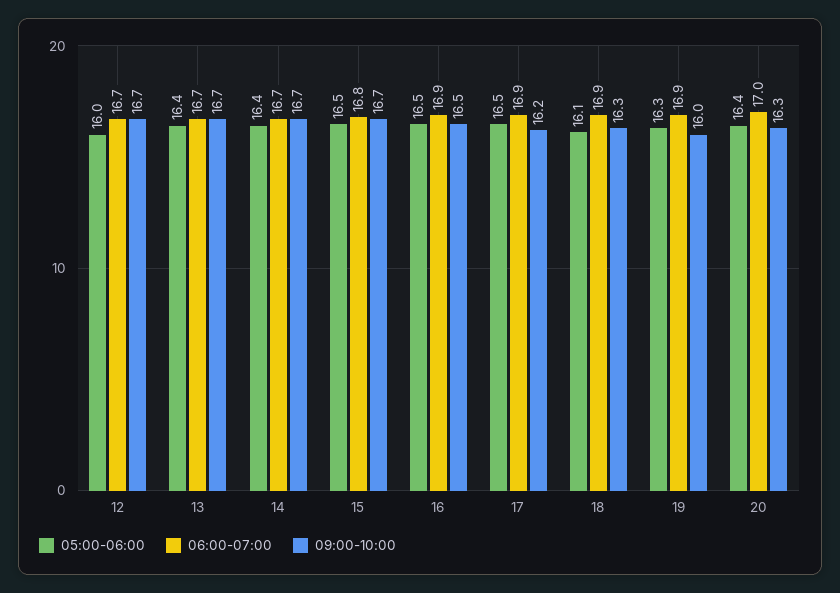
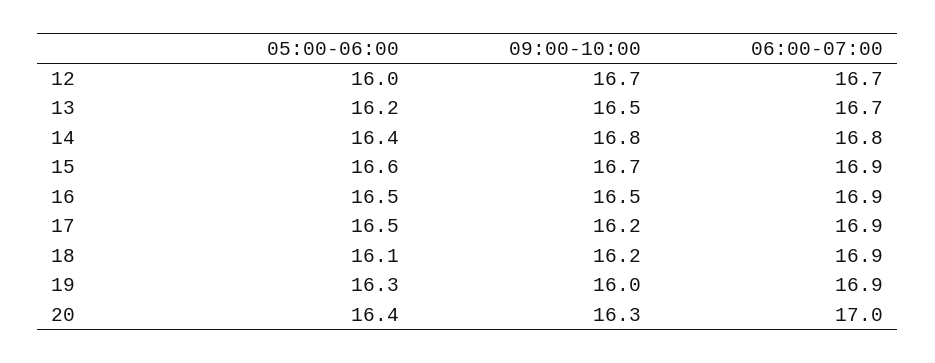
  {
    "05:00-06:00": {
      "12": 16,
-     "13": 16.4,
+     "13": 16.2,
      "14": 16.4,
-     "15": 16.5,
+     "15": 16.6,
      "16": 16.5,
      "17": 16.5,
      "18": 16.1,
      "19": 16.3,
      "20": 16.4
    },
    "06:00-07:00": {
      "12": 16.7,
      "13": 16.7,
-     "14": 16.7,
+     "14": 16.8,
-     "15": 16.8,
+     "15": 16.9,
      "16": 16.9,
      "17": 16.9,
      "18": 16.9,
      "19": 16.9,
      "20": 17
    },
    "09:00-10:00": {
      "12": 16.7,
-     "13": 16.7,
+     "13": 16.5,
-     "14": 16.7,
+     "14": 16.8,
      "15": 16.7,
      "16": 16.5,
      "17": 16.2,
-     "18": 16.3,
+     "18": 16.2,
      "19": 16,
      "20": 16.3
    }
  }

